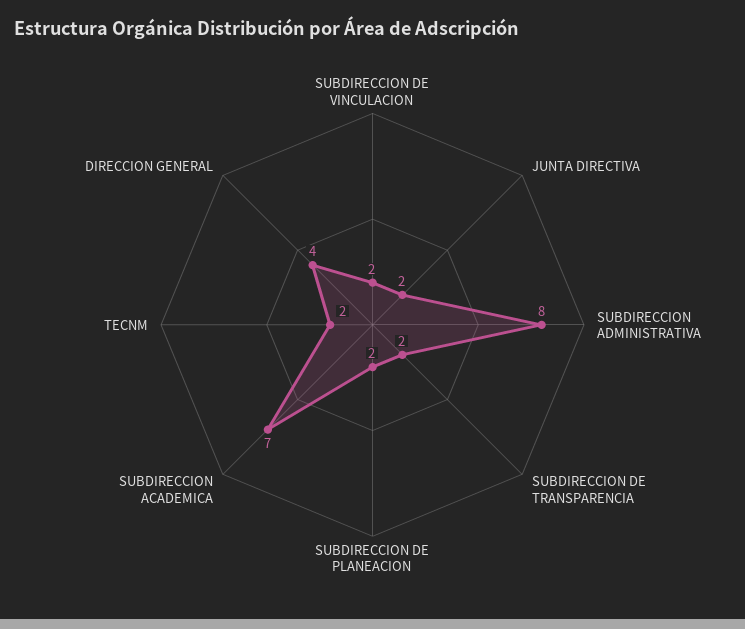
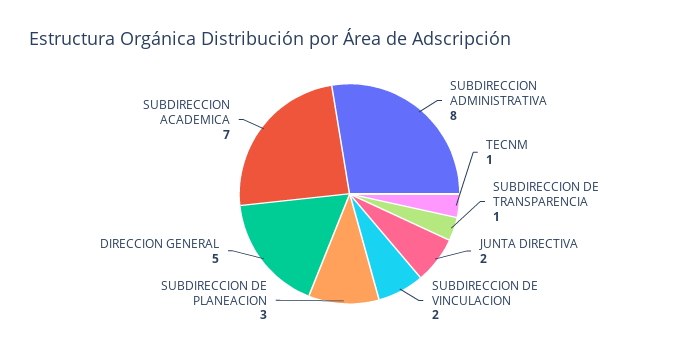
  {
    "SUBDIRECCION DE VINCULACION": 2,
    "JUNTA DIRECTIVA": 2,
    "SUBDIRECCION ADMINISTRATIVA": 8,
-   "SUBDIRECCION DE TRANSPARENCIA": 2,
+   "SUBDIRECCION DE TRANSPARENCIA": 1,
-   "SUBDIRECCION DE PLANEACION": 2,
+   "SUBDIRECCION DE PLANEACION": 3,
    "SUBDIRECCION ACADEMICA": 7,
-   "TECNM": 2,
+   "TECNM": 1,
-   "DIRECCION GENERAL": 4
+   "DIRECCION GENERAL": 5
  }

